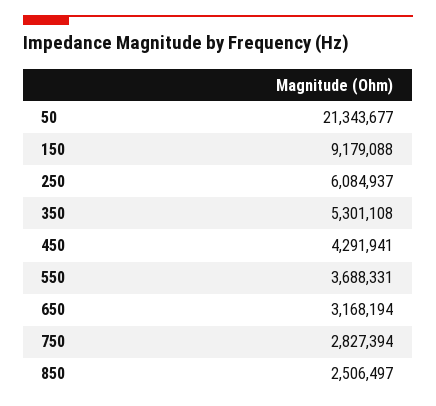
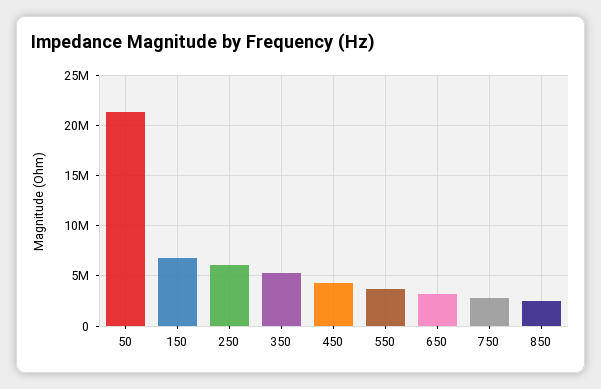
  {
    "50": 21343677,
-   "150": 9179088,
+   "150": 7000000,
    "250": 6084937,
    "350": 5301108,
    "450": 4291941,
    "550": 3688331,
    "650": 3168194,
    "750": 2827394,
    "850": 2506497
  }

